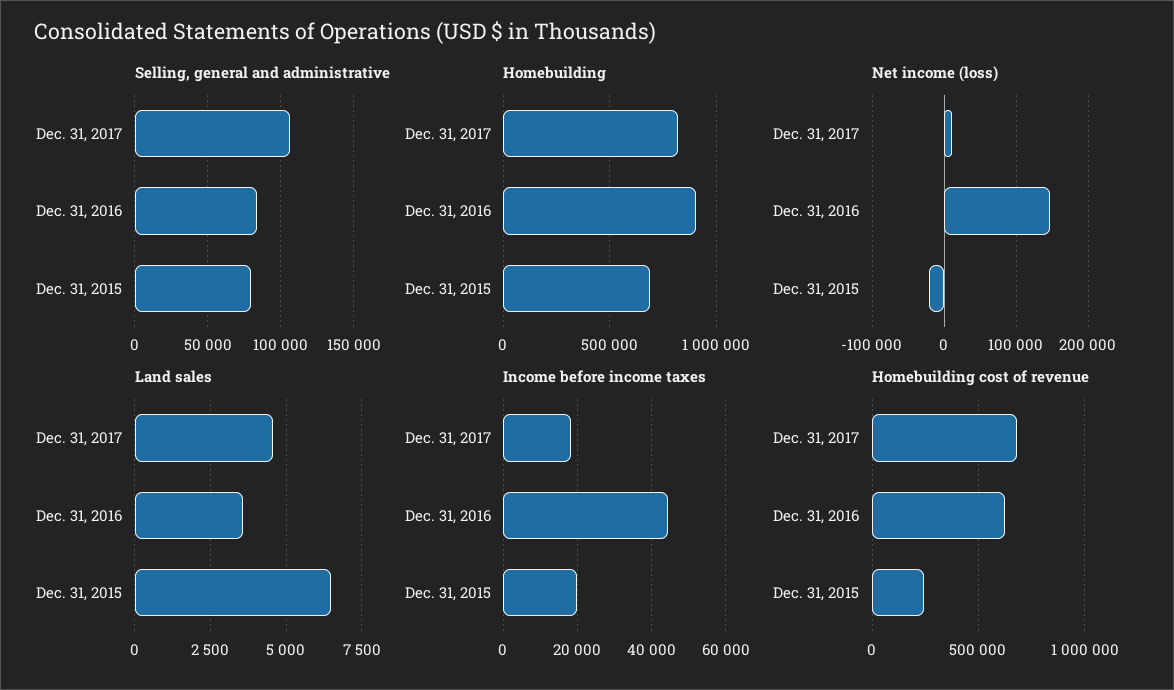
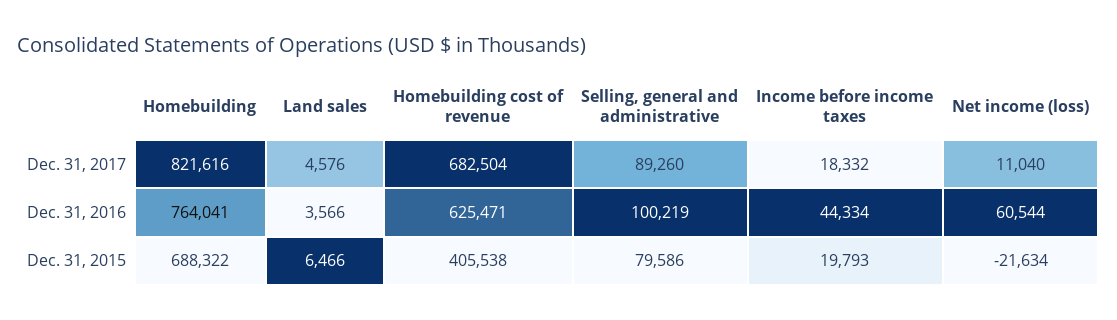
  {
    "Selling, general and administrative": {
-     "Dec. 31, 2017": 105000,
+     "Dec. 31, 2017": 89260,
-     "Dec. 31, 2016": 85000,
+     "Dec. 31, 2016": 100219,
      "Dec. 31, 2015": 79586
    },
    "Homebuilding": {
      "Dec. 31, 2017": 821616,
-     "Dec. 31, 2016": 900000,
+     "Dec. 31, 2016": 764041,
      "Dec. 31, 2015": 688322
    },
    "Net income (loss)": {
      "Dec. 31, 2017": 11040,
-     "Dec. 31, 2016": 150000,
+     "Dec. 31, 2016": 60544,
      "Dec. 31, 2015": -21634
    },
    "Land sales": {
      "Dec. 31, 2017": 4576,
      "Dec. 31, 2016": 3566,
      "Dec. 31, 2015": 6466
    },
    "Income before income taxes": {
      "Dec. 31, 2017": 18332,
      "Dec. 31, 2016": 44334,
      "Dec. 31, 2015": 19793
    },
    "Homebuilding cost of revenue": {
      "Dec. 31, 2017": 682504,
      "Dec. 31, 2016": 625471,
-     "Dec. 31, 2015": 250000
+     "Dec. 31, 2015": 405538
    }
  }

